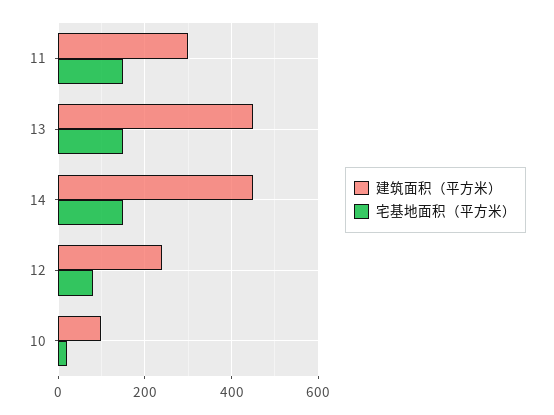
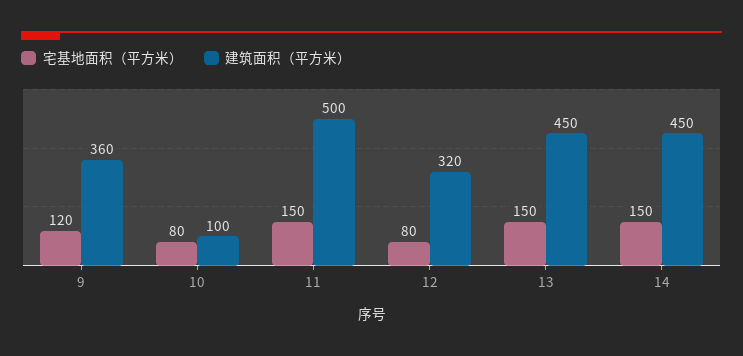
  {
    "建筑面积（平方米）": {
-     "11": 300,
+     "11": 500,
      "13": 450,
      "14": 450,
-     "12": 240,
+     "12": 320,
-     "10": 100
+     "10": 100,
+     "9": 360
    },
    "宅基地面积（平方米）": {
      "11": 150,
      "13": 150,
      "14": 150,
      "12": 80,
-     "10": 20
+     "10": 80,
+     "9": 120
    }
  }

